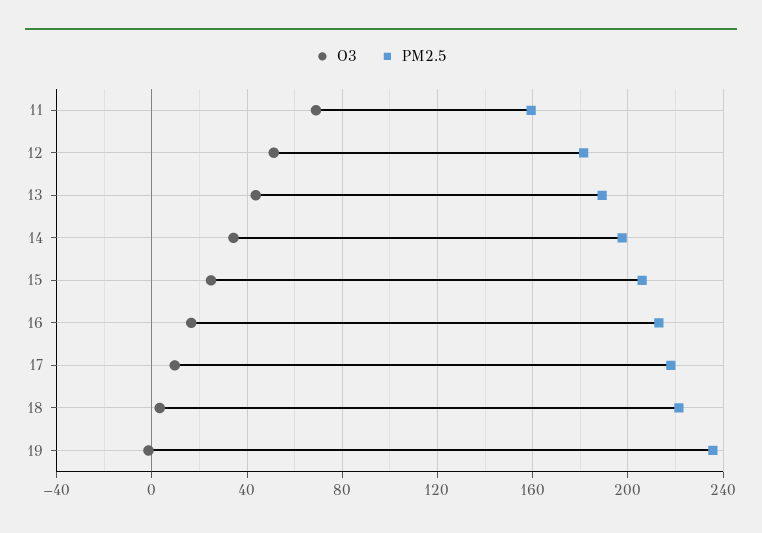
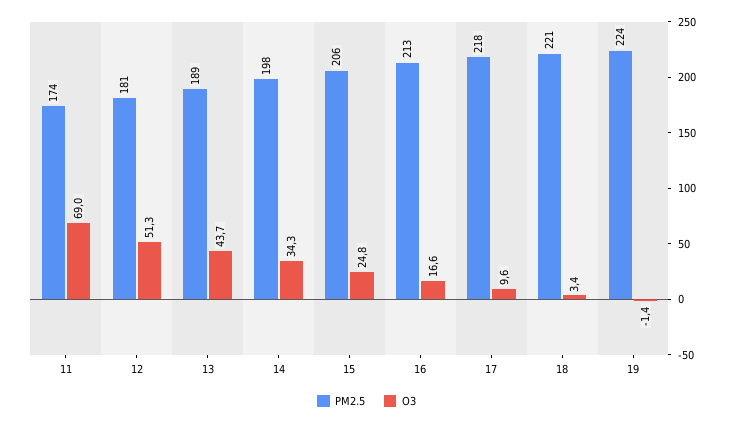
  {
    "O3": {
      "11": 69,
      "12": 51.3,
      "13": 43.7,
      "14": 34.3,
      "15": 24.8,
      "16": 16.6,
      "17": 9.6,
      "18": 3.4,
      "19": -1.4
    },
    "PM2.5": {
-     "11": 160,
+     "11": 174,
      "12": 181,
      "13": 189,
      "14": 198,
      "15": 206,
      "16": 213,
      "17": 218,
      "18": 221,
-     "19": 235
+     "19": 224
    }
  }

